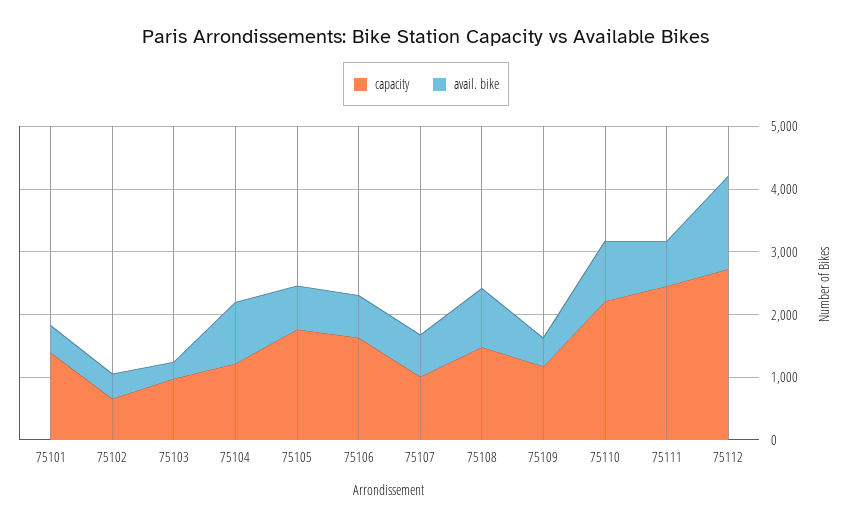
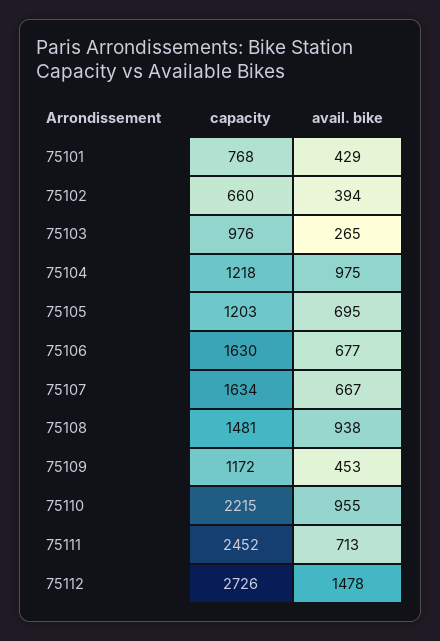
  {
    "capacity": {
-     "75101": 1400,
+     "75101": 768,
      "75102": 660,
      "75103": 976,
      "75104": 1218,
-     "75105": 1800,
+     "75105": 1203,
      "75106": 1630,
-     "75107": 1000,
+     "75107": 1634,
      "75108": 1481,
      "75109": 1172,
      "75110": 2215,
      "75111": 2452,
      "75112": 2726
    },
    "avail. bike": {
      "75101": 429,
      "75102": 394,
      "75103": 265,
      "75104": 975,
      "75105": 695,
      "75106": 677,
      "75107": 667,
      "75108": 938,
      "75109": 453,
      "75110": 955,
      "75111": 713,
      "75112": 1478
    }
  }

